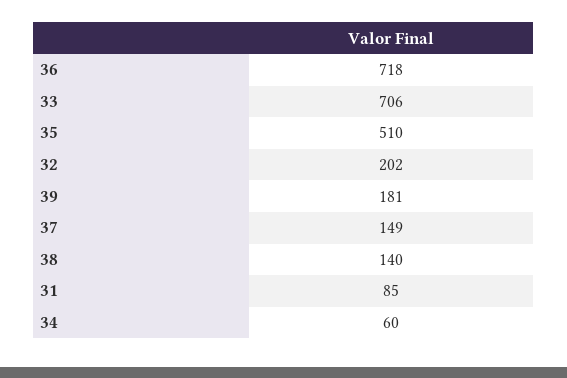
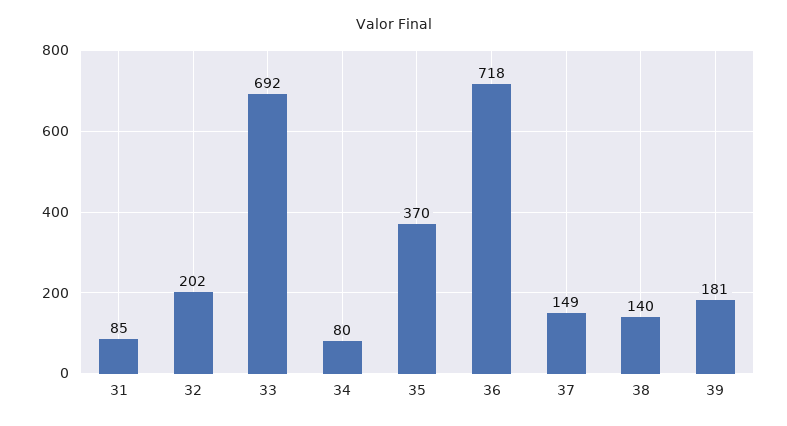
  {
    "36": 718,
-   "33": 706,
+   "33": 692,
-   "35": 510,
+   "35": 370,
    "32": 202,
    "39": 181,
    "37": 149,
    "38": 140,
    "31": 85,
-   "34": 60
+   "34": 80
  }

